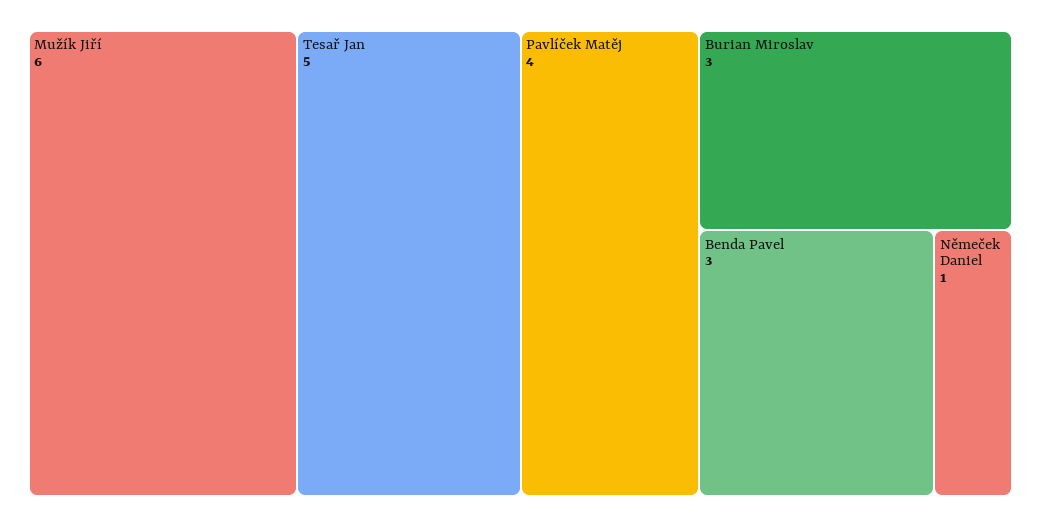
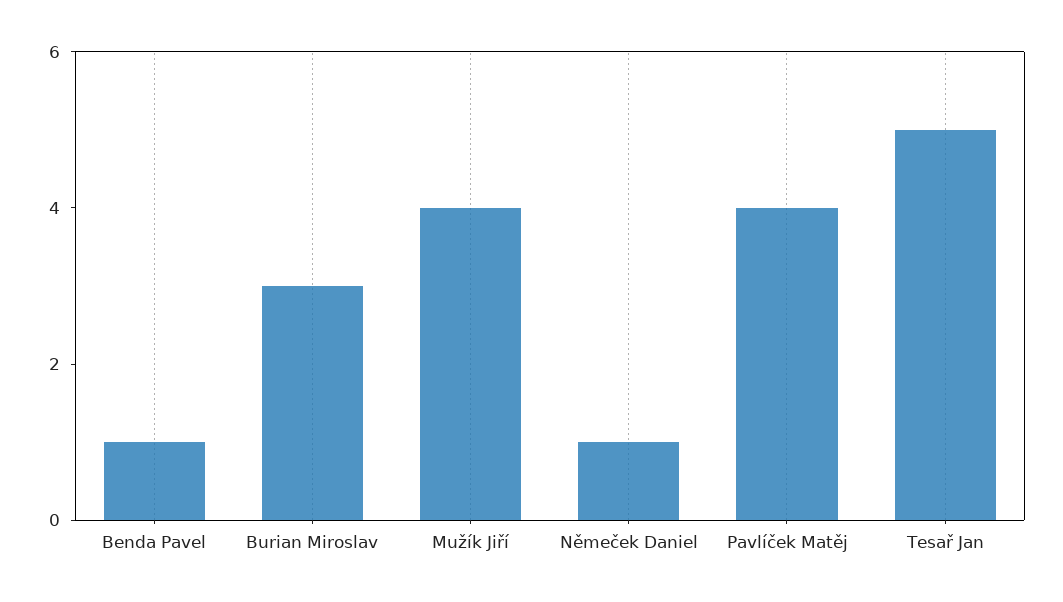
  {
-   "Mužík Jiří": 6,
+   "Mužík Jiří": 4,
    "Tesař Jan": 5,
    "Pavlíček Matěj": 4,
    "Burian Miroslav": 3,
-   "Benda Pavel": 3,
+   "Benda Pavel": 1,
    "Němeček Daniel": 1
  }

